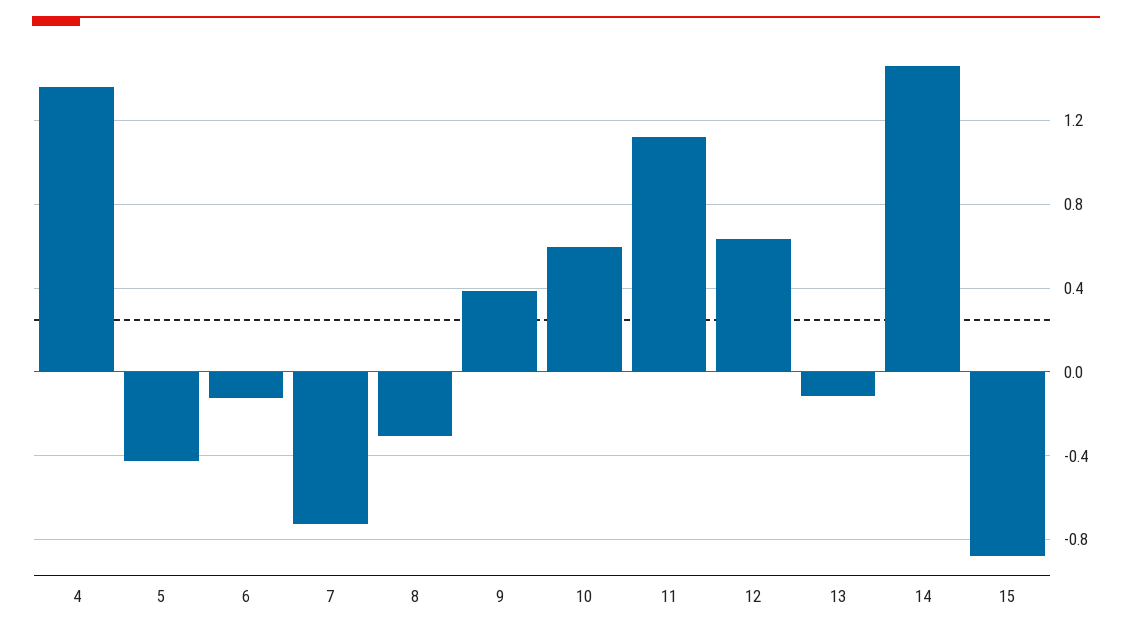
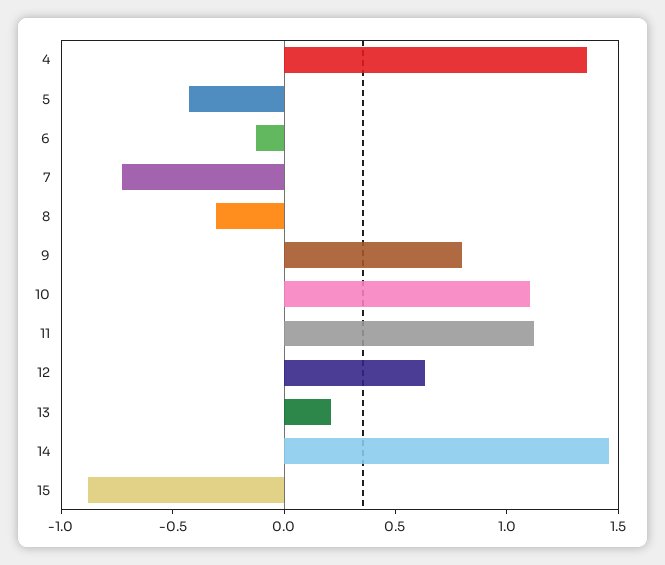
  {
    "4": 1.35,
    "5": -0.45,
    "6": -0.1,
    "7": -0.75,
    "8": -0.3,
-   "9": 0.4,
+   "9": 0.8,
-   "10": 0.6,
+   "10": 1.1,
    "11": 1.1,
    "12": 0.65,
-   "13": -0.1,
+   "13": 0.2,
    "14": 1.45,
    "15": -0.9
  }

